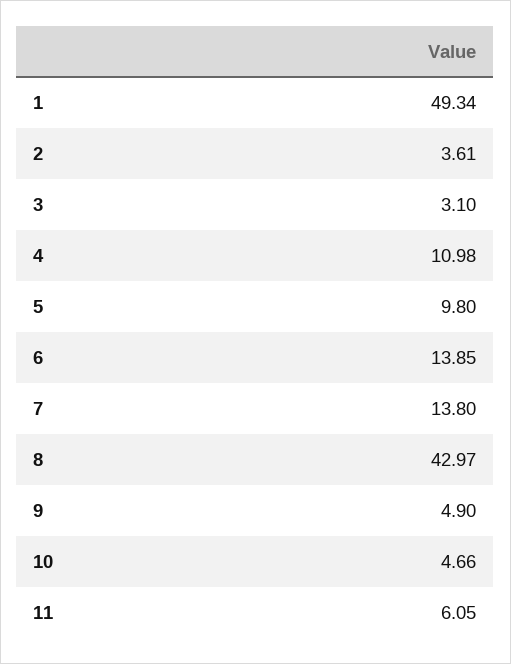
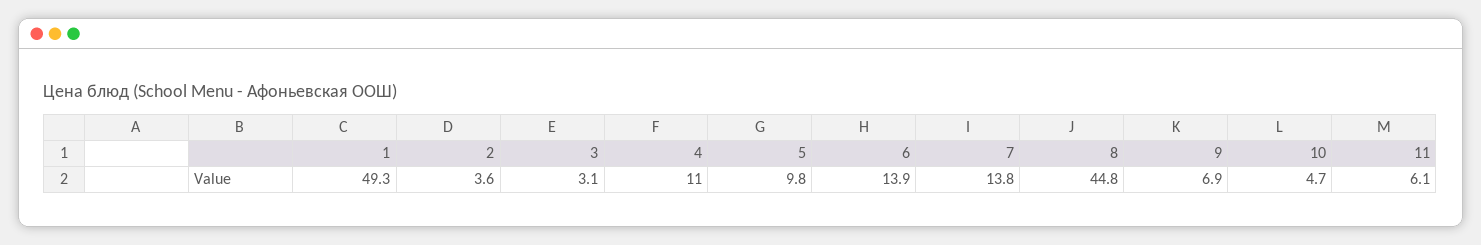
  {
    "1": 49.34,
    "2": 3.61,
    "3": 3.1,
    "4": 10.98,
    "5": 9.8,
    "6": 13.85,
    "7": 13.8,
-   "8": 42.97,
+   "8": 44.8,
-   "9": 4.9,
+   "9": 6.9,
    "10": 4.66,
    "11": 6.05
  }

